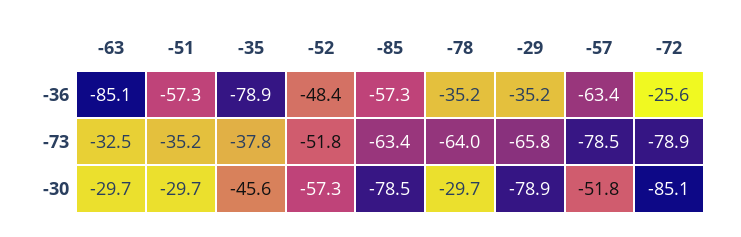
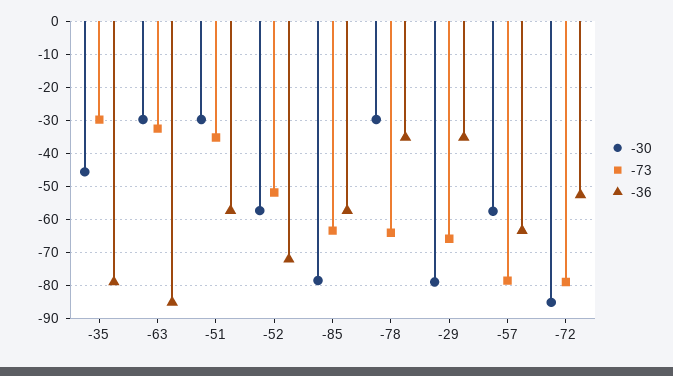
  {
    "-36": {
      "-63": -85.1,
      "-51": -57.3,
      "-35": -78.9,
-     "-52": -48.4,
+     "-52": -72,
      "-85": -57.3,
      "-78": -35.2,
      "-29": -35.2,
      "-57": -63.4,
-     "-72": -25.6
+     "-72": -52
    },
    "-73": {
      "-63": -32.5,
      "-51": -35.2,
-     "-35": -37.8,
+     "-35": -30,
      "-52": -51.8,
      "-85": -63.4,
      "-78": -64,
      "-29": -65.8,
      "-57": -78.5,
      "-72": -78.9
    },
    "-30": {
      "-63": -29.7,
      "-51": -29.7,
      "-35": -45.6,
      "-52": -57.3,
      "-85": -78.5,
      "-78": -29.7,
      "-29": -78.9,
-     "-57": -51.8,
+     "-57": -58,
      "-72": -85.1
    }
  }

